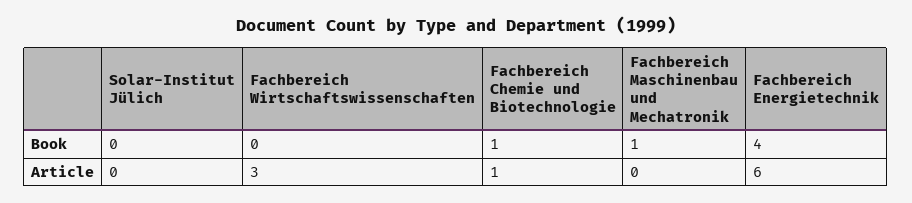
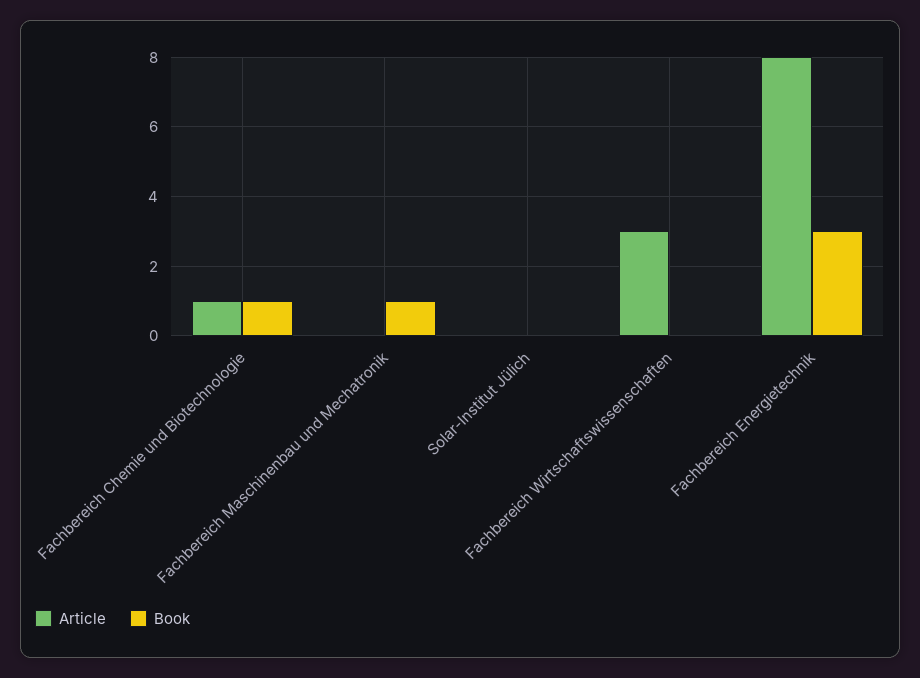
  {
    "Book": {
      "Solar-Institut Jülich": 0,
      "Fachbereich Wirtschaftswissenschaften": 0,
      "Fachbereich Chemie und Biotechnologie": 1,
      "Fachbereich Maschinenbau und Mechatronik": 1,
-     "Fachbereich Energietechnik": 4
+     "Fachbereich Energietechnik": 3
    },
    "Article": {
      "Solar-Institut Jülich": 0,
      "Fachbereich Wirtschaftswissenschaften": 3,
      "Fachbereich Chemie und Biotechnologie": 1,
      "Fachbereich Maschinenbau und Mechatronik": 0,
-     "Fachbereich Energietechnik": 6
+     "Fachbereich Energietechnik": 8
    }
  }

